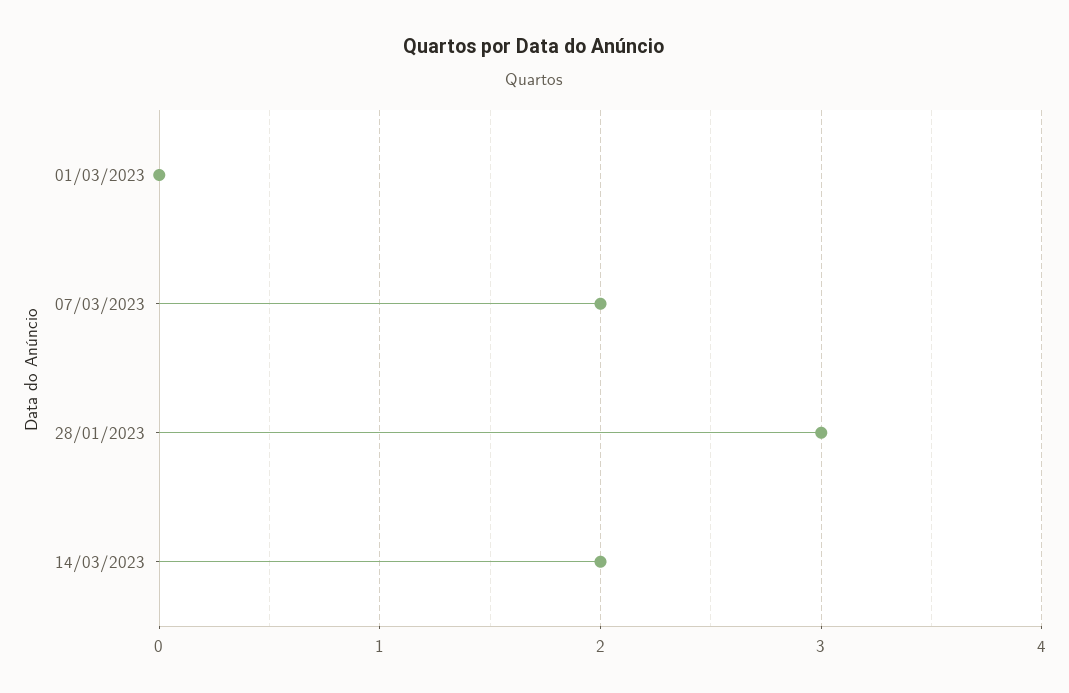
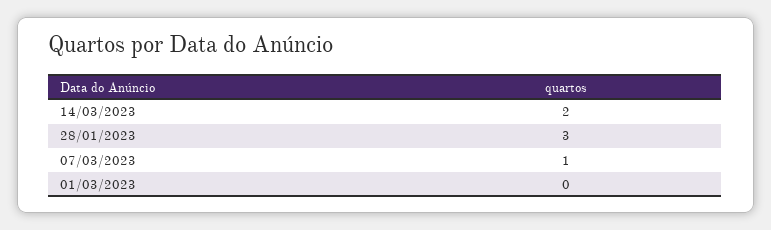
  {
    "01/03/2023": 0,
-   "07/03/2023": 2,
+   "07/03/2023": 1,
    "28/01/2023": 3,
    "14/03/2023": 2
  }

